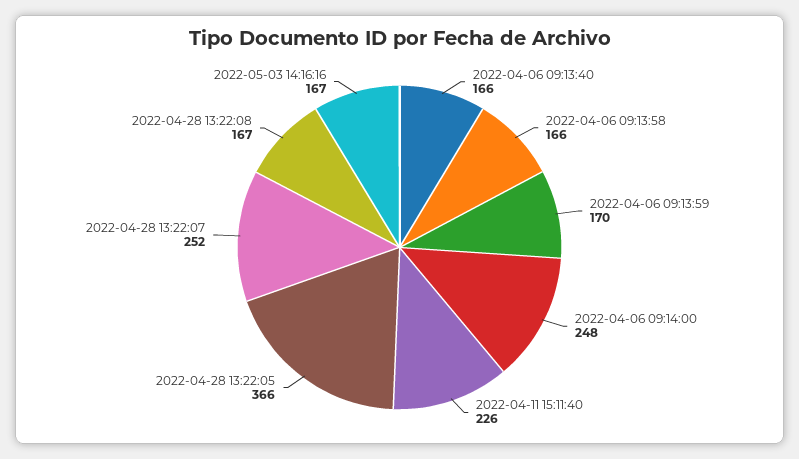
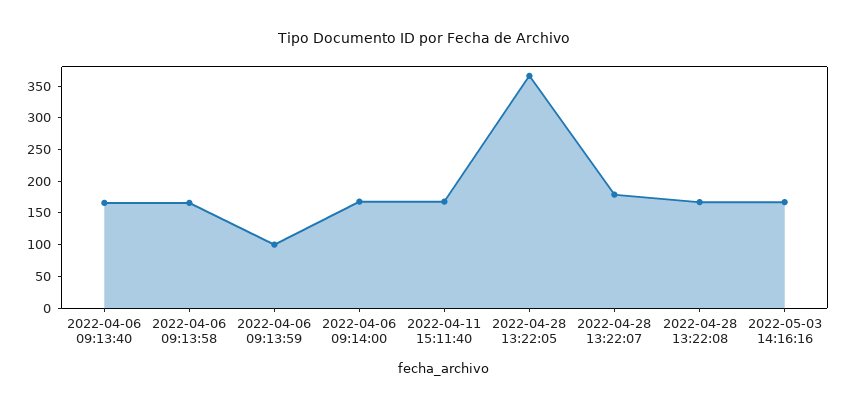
  {
    "2022-04-06 09:13:40": 166,
    "2022-04-06 09:13:58": 166,
-   "2022-04-06 09:13:59": 170,
+   "2022-04-06 09:13:59": 100,
-   "2022-04-06 09:14:00": 248,
+   "2022-04-06 09:14:00": 175,
-   "2022-04-11 15:11:40": 226,
+   "2022-04-11 15:11:40": 175,
    "2022-04-28 13:22:05": 366,
-   "2022-04-28 13:22:07": 252,
+   "2022-04-28 13:22:07": 175,
    "2022-04-28 13:22:08": 167,
    "2022-05-03 14:16:16": 167
  }

